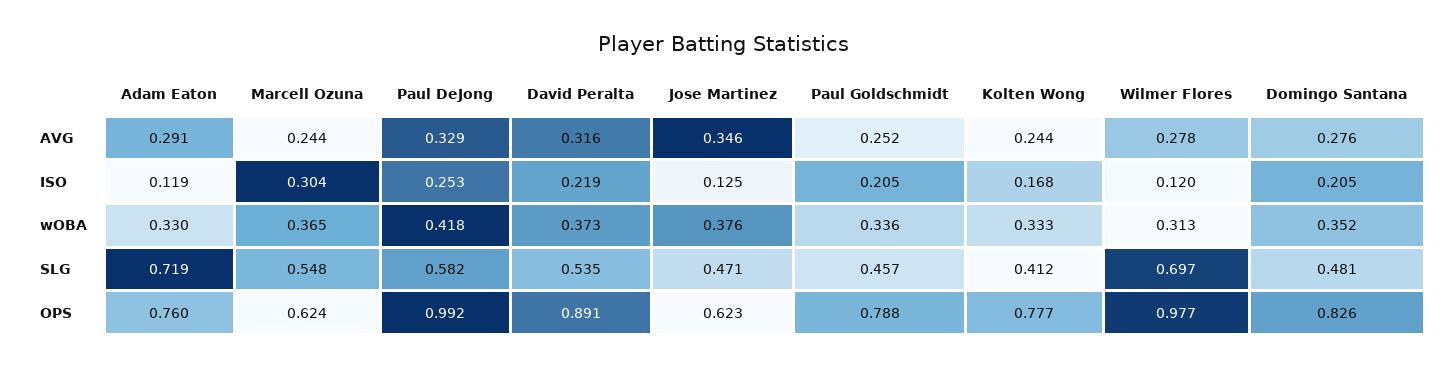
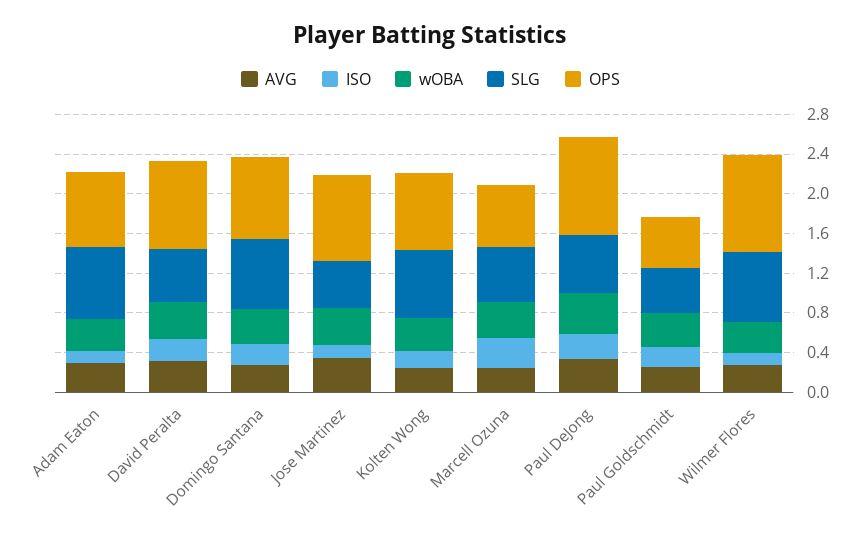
  {
    "AVG": {
      "Adam Eaton": 0.291,
      "Marcell Ozuna": 0.244,
      "Paul DeJong": 0.329,
      "David Peralta": 0.316,
      "Jose Martinez": 0.346,
      "Paul Goldschmidt": 0.252,
      "Kolten Wong": 0.244,
      "Wilmer Flores": 0.278,
      "Domingo Santana": 0.276
    },
    "ISO": {
      "Adam Eaton": 0.119,
      "Marcell Ozuna": 0.304,
      "Paul DeJong": 0.253,
      "David Peralta": 0.219,
      "Jose Martinez": 0.125,
      "Paul Goldschmidt": 0.205,
      "Kolten Wong": 0.168,
      "Wilmer Flores": 0.12,
      "Domingo Santana": 0.205
    },
    "wOBA": {
      "Adam Eaton": 0.33,
      "Marcell Ozuna": 0.365,
      "Paul DeJong": 0.418,
      "David Peralta": 0.373,
      "Jose Martinez": 0.376,
      "Paul Goldschmidt": 0.336,
      "Kolten Wong": 0.333,
      "Wilmer Flores": 0.313,
      "Domingo Santana": 0.352
    },
    "SLG": {
      "Adam Eaton": 0.719,
      "Marcell Ozuna": 0.548,
      "Paul DeJong": 0.582,
      "David Peralta": 0.535,
      "Jose Martinez": 0.471,
      "Paul Goldschmidt": 0.457,
-     "Kolten Wong": 0.412,
+     "Kolten Wong": 0.7,
      "Wilmer Flores": 0.697,
-     "Domingo Santana": 0.481
+     "Domingo Santana": 0.7
    },
    "OPS": {
      "Adam Eaton": 0.76,
      "Marcell Ozuna": 0.624,
      "Paul DeJong": 0.992,
      "David Peralta": 0.891,
-     "Jose Martinez": 0.623,
+     "Jose Martinez": 0.9,
-     "Paul Goldschmidt": 0.788,
+     "Paul Goldschmidt": 0.5,
      "Kolten Wong": 0.777,
      "Wilmer Flores": 0.977,
      "Domingo Santana": 0.826
    }
  }

